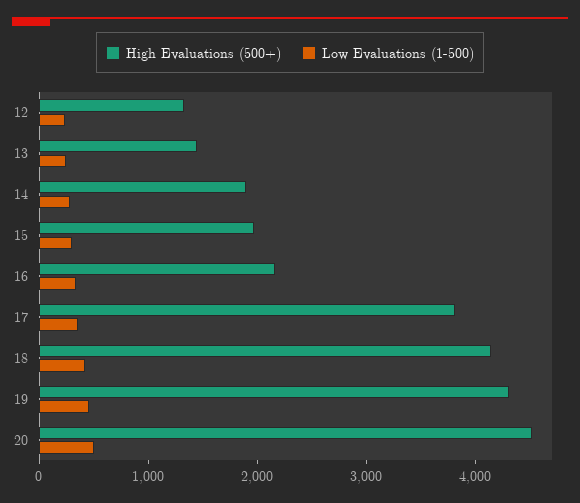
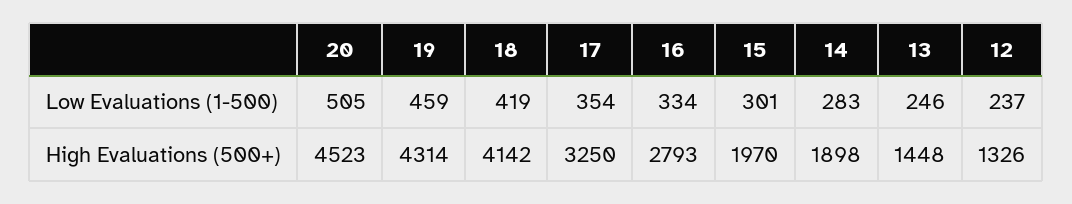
  {
    "High Evaluations (500+)": {
      "12": 1326,
      "13": 1448,
      "14": 1898,
      "15": 1970,
-     "16": 2200,
+     "16": 2793,
-     "17": 3800,
+     "17": 3250,
      "18": 4142,
      "19": 4314,
      "20": 4523
    },
    "Low Evaluations (1-500)": {
      "12": 237,
      "13": 246,
      "14": 283,
      "15": 301,
      "16": 334,
      "17": 354,
      "18": 419,
      "19": 459,
      "20": 505
    }
  }

